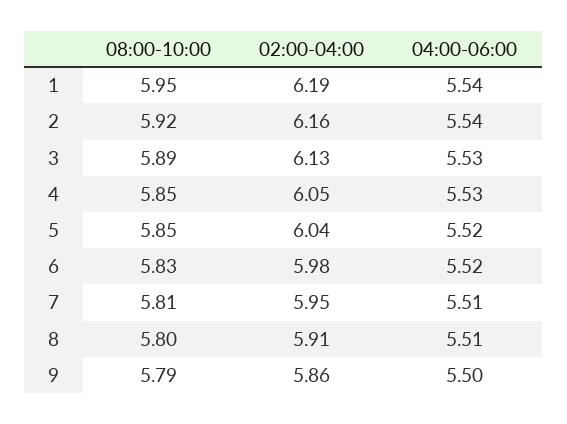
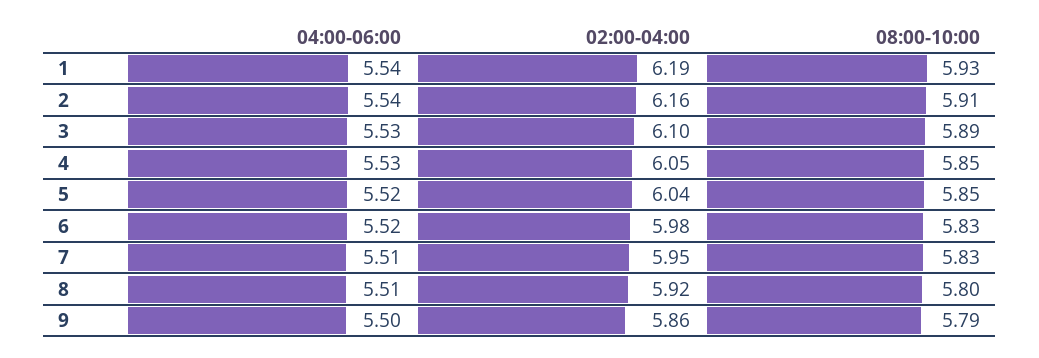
  {
    "08:00-10:00": {
-     "1": 5.95,
+     "1": 5.93,
-     "2": 5.92,
+     "2": 5.91,
      "3": 5.89,
      "4": 5.85,
      "5": 5.85,
      "6": 5.83,
-     "7": 5.81,
+     "7": 5.83,
      "8": 5.8,
      "9": 5.79
    },
    "02:00-04:00": {
      "1": 6.19,
      "2": 6.16,
-     "3": 6.13,
+     "3": 6.1,
      "4": 6.05,
      "5": 6.04,
      "6": 5.98,
      "7": 5.95,
-     "8": 5.91,
+     "8": 5.92,
      "9": 5.86
    },
    "04:00-06:00": {
      "1": 5.54,
      "2": 5.54,
      "3": 5.53,
      "4": 5.53,
      "5": 5.52,
      "6": 5.52,
      "7": 5.51,
      "8": 5.51,
      "9": 5.5
    }
  }

